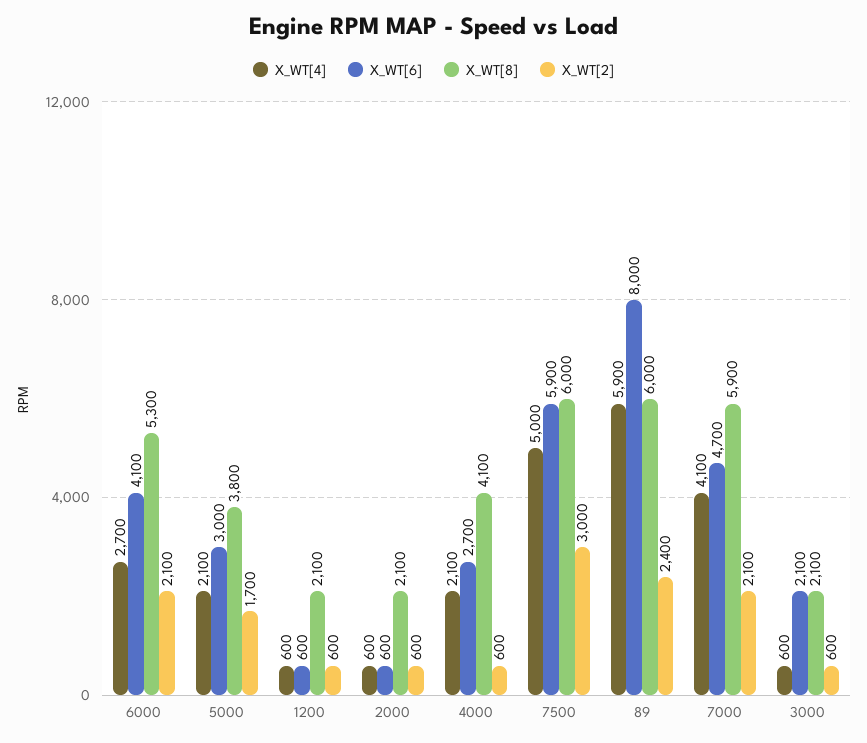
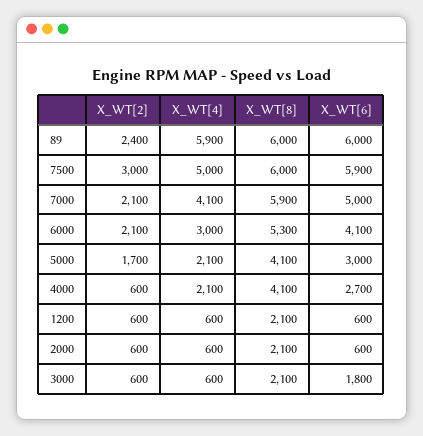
  {
    "X_WT[4]": {
-     "6000": 2700,
+     "6000": 3000,
      "5000": 2100,
      "1200": 600,
      "2000": 600,
      "4000": 2100,
      "7500": 5000,
      "89": 5900,
      "7000": 4100,
      "3000": 600
    },
    "X_WT[6]": {
      "6000": 4100,
      "5000": 3000,
      "1200": 600,
      "2000": 600,
      "4000": 2700,
      "7500": 5900,
-     "89": 8000,
+     "89": 6000,
-     "7000": 4700,
+     "7000": 5000,
-     "3000": 2100
+     "3000": 1800
    },
    "X_WT[8]": {
      "6000": 5300,
-     "5000": 3800,
+     "5000": 4100,
      "1200": 2100,
      "2000": 2100,
      "4000": 4100,
      "7500": 6000,
      "89": 6000,
      "7000": 5900,
      "3000": 2100
    },
    "X_WT[2]": {
      "6000": 2100,
      "5000": 1700,
      "1200": 600,
      "2000": 600,
      "4000": 600,
      "7500": 3000,
      "89": 2400,
      "7000": 2100,
      "3000": 600
    }
  }

